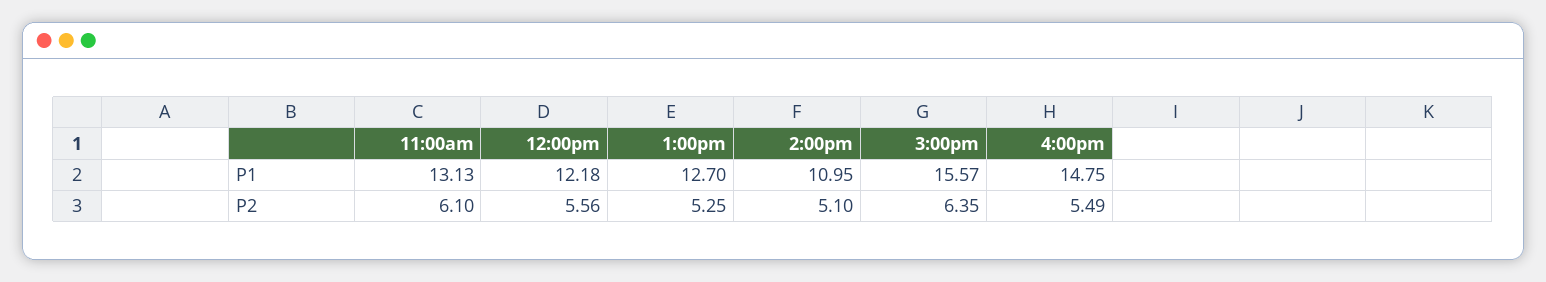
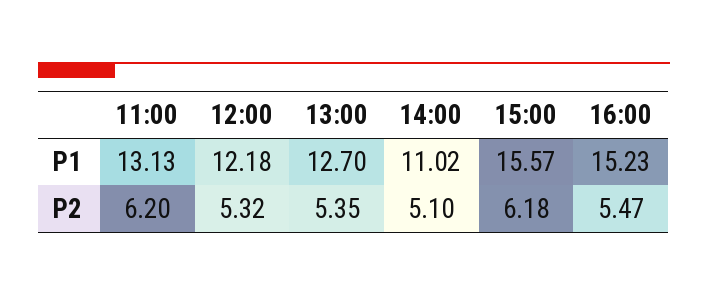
  {
    "11:00am": {
      "P1": 13.13,
-     "P2": 6.1
+     "P2": 6.2
    },
    "12:00pm": {
      "P1": 12.18,
-     "P2": 5.56
+     "P2": 5.32
    },
    "1:00pm": {
      "P1": 12.7,
-     "P2": 5.25
+     "P2": 5.35
    },
    "2:00pm": {
-     "P1": 10.95,
+     "P1": 11.02,
      "P2": 5.1
    },
    "3:00pm": {
      "P1": 15.57,
-     "P2": 6.35
+     "P2": 6.18
    },
    "4:00pm": {
-     "P1": 14.75,
+     "P1": 15.23,
-     "P2": 5.49
+     "P2": 5.47
    }
  }

